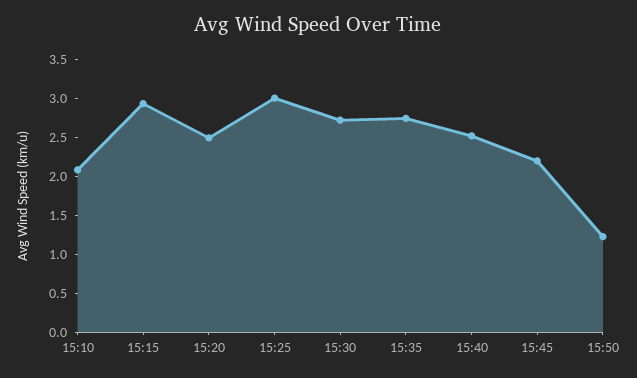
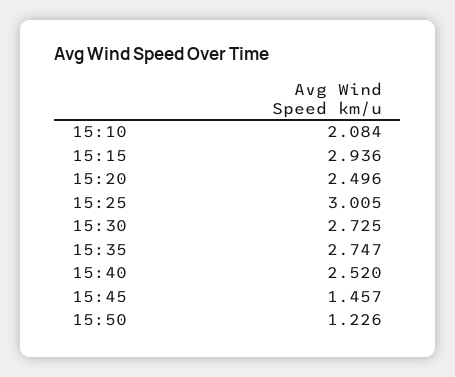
  {
    "15:10": 2.084,
    "15:15": 2.936,
    "15:20": 2.496,
    "15:25": 3.005,
    "15:30": 2.725,
    "15:35": 2.747,
    "15:40": 2.52,
-   "15:45": 2.25,
+   "15:45": 1.457,
    "15:50": 1.226
  }

